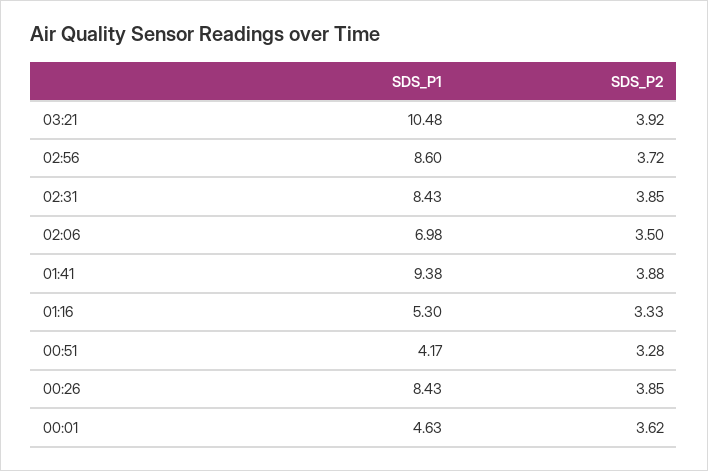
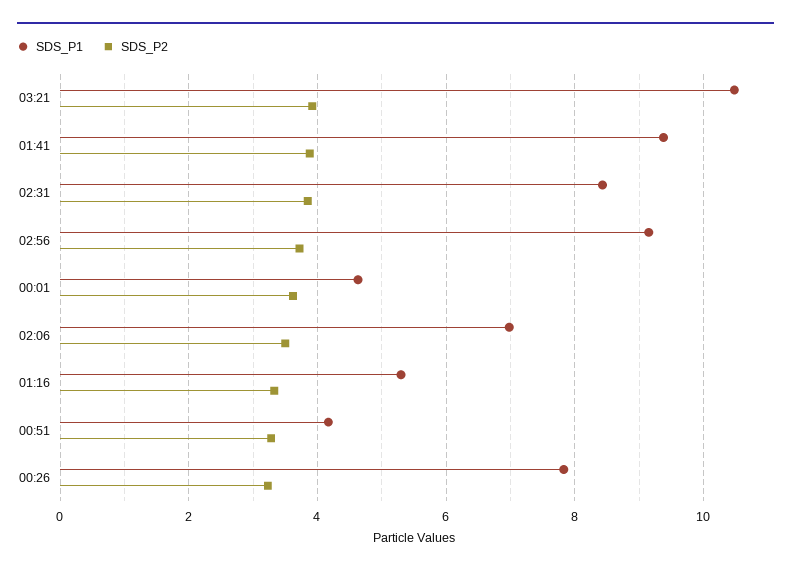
  {
    "SDS_P1": {
      "03:21": 10.48,
-     "02:56": 8.6,
+     "02:56": 9.2,
      "02:31": 8.43,
      "02:06": 6.98,
      "01:41": 9.38,
      "01:16": 5.3,
      "00:51": 4.17,
-     "00:26": 8.43,
+     "00:26": 7.8,
      "00:01": 4.63
    },
    "SDS_P2": {
      "03:21": 3.92,
      "02:56": 3.72,
      "02:31": 3.85,
      "02:06": 3.5,
      "01:41": 3.88,
      "01:16": 3.33,
      "00:51": 3.28,
-     "00:26": 3.85,
+     "00:26": 3.2,
      "00:01": 3.62
    }
  }

